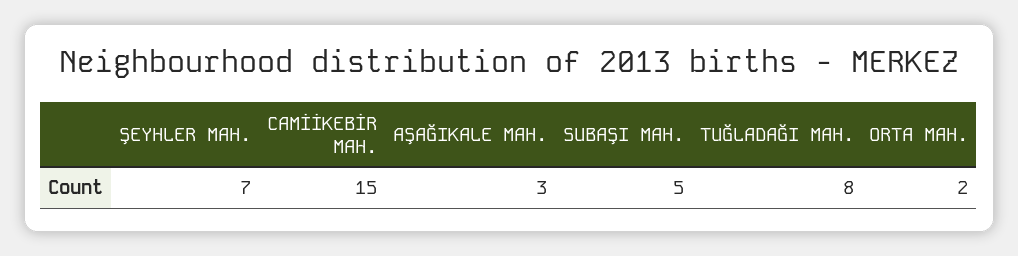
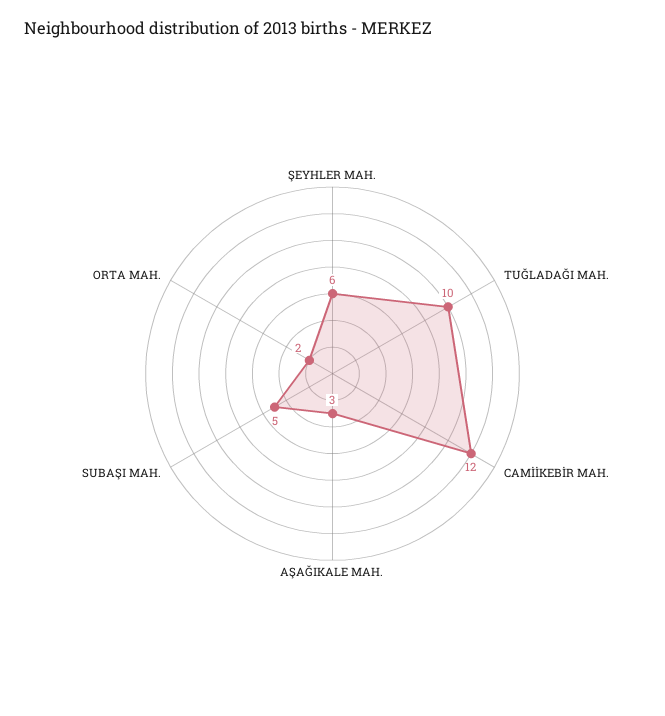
  {
-   "ŞEYHLER MAH.": 7,
+   "ŞEYHLER MAH.": 6,
-   "CAMİİKEBİR MAH.": 15,
+   "CAMİİKEBİR MAH.": 12,
    "AŞAĞIKALE MAH.": 3,
    "SUBAŞI MAH.": 5,
-   "TUĞLADAĞI MAH.": 8,
+   "TUĞLADAĞI MAH.": 10,
    "ORTA MAH.": 2
  }

